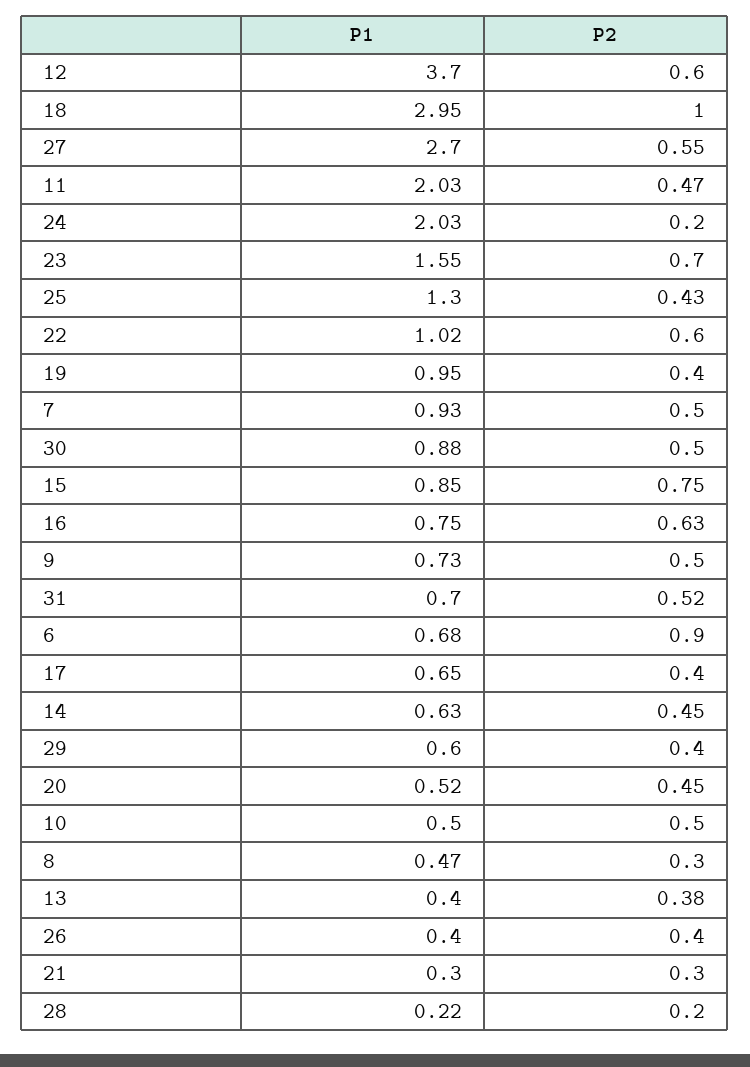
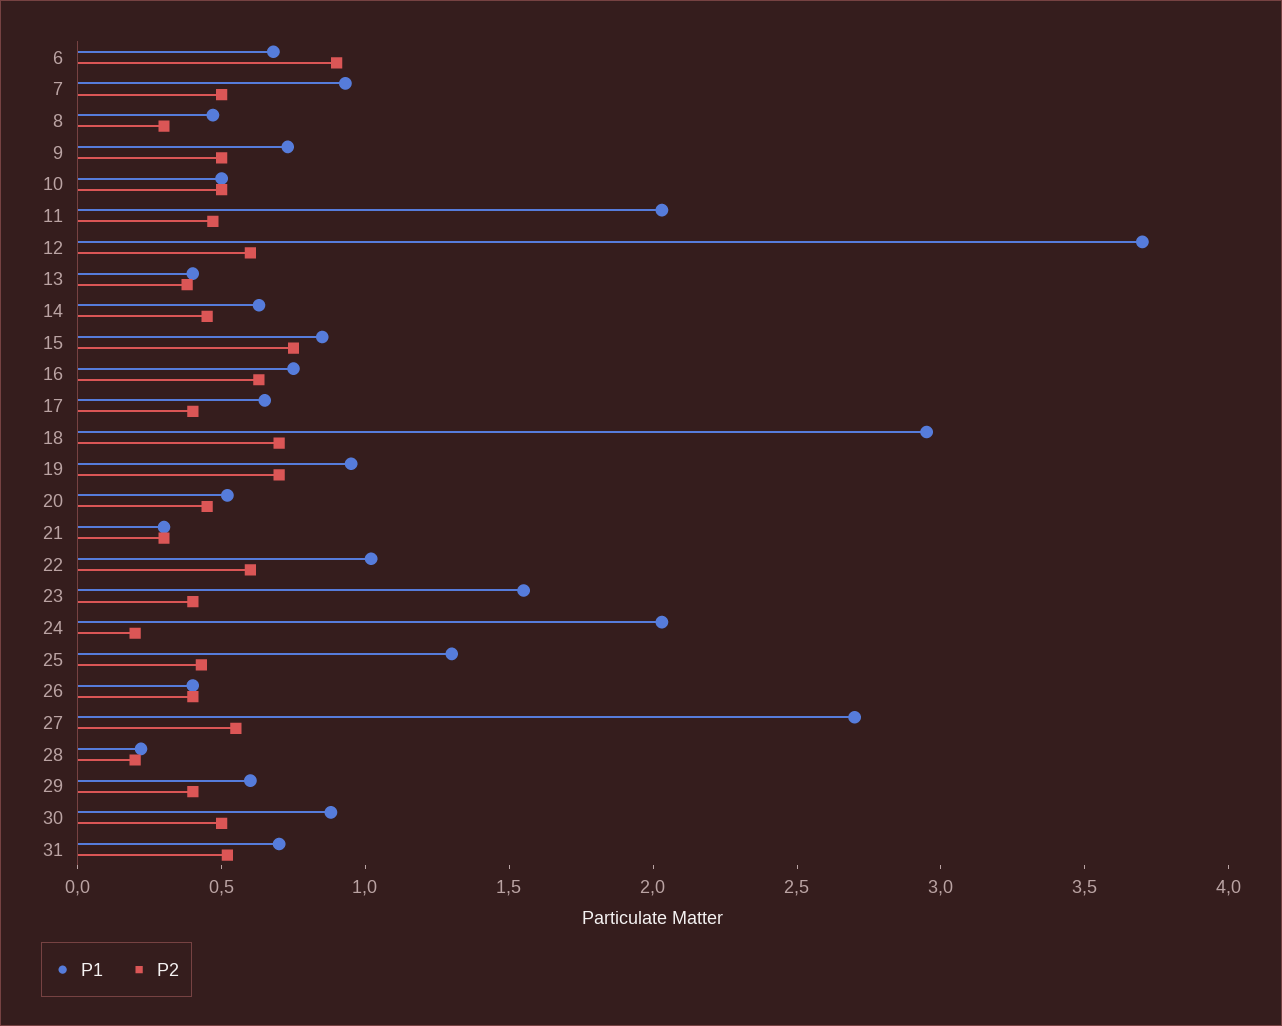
  {
    "P1": {
      "12": 3.7,
      "18": 2.95,
      "27": 2.7,
      "11": 2.03,
      "24": 2.03,
      "23": 1.55,
      "25": 1.3,
      "22": 1.02,
      "19": 0.95,
      "7": 0.93,
      "30": 0.88,
      "15": 0.85,
      "16": 0.75,
      "9": 0.73,
      "31": 0.7,
      "6": 0.68,
      "17": 0.65,
      "14": 0.63,
      "29": 0.6,
      "20": 0.52,
      "10": 0.5,
      "8": 0.47,
      "13": 0.4,
      "26": 0.4,
      "21": 0.3,
      "28": 0.22
    },
    "P2": {
      "12": 0.6,
-     "18": 1,
+     "18": 0.7,
      "27": 0.55,
      "11": 0.47,
      "24": 0.2,
-     "23": 0.7,
+     "23": 0.4,
      "25": 0.43,
      "22": 0.6,
-     "19": 0.4,
+     "19": 0.7,
      "7": 0.5,
      "30": 0.5,
      "15": 0.75,
      "16": 0.63,
      "9": 0.5,
      "31": 0.52,
      "6": 0.9,
      "17": 0.4,
      "14": 0.45,
      "29": 0.4,
      "20": 0.45,
      "10": 0.5,
      "8": 0.3,
      "13": 0.38,
      "26": 0.4,
      "21": 0.3,
      "28": 0.2
    }
  }

